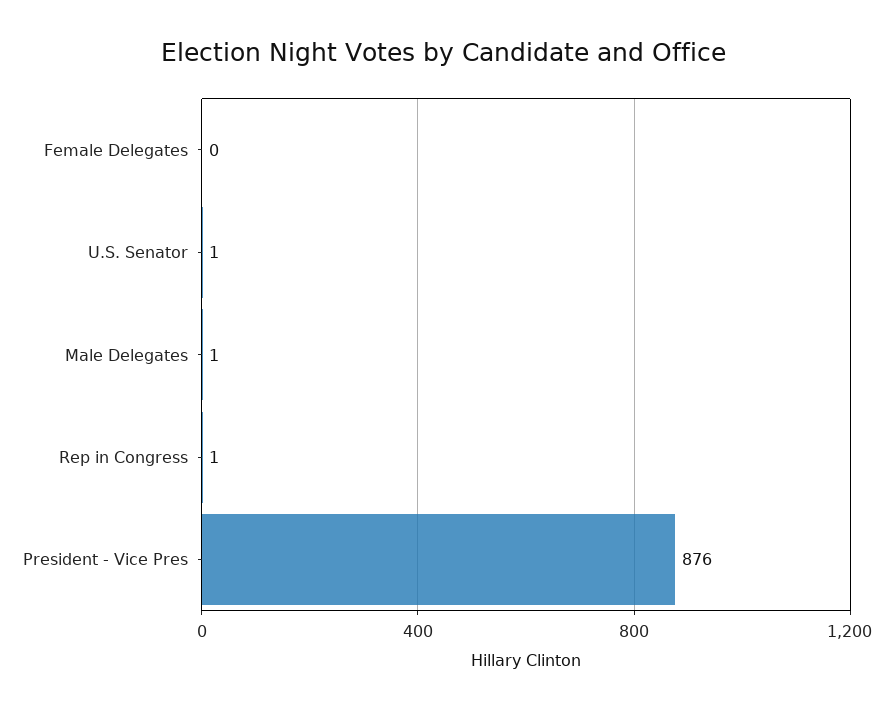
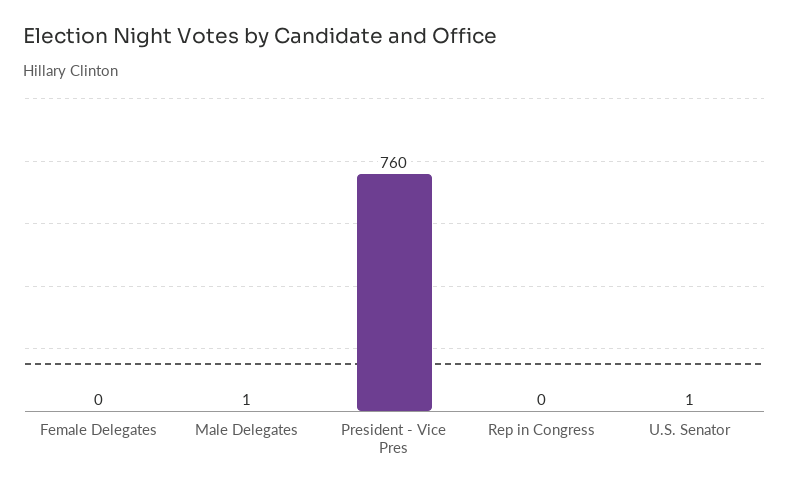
  {
    "Female Delegates": 0,
    "U.S. Senator": 1,
    "Male Delegates": 1,
-   "Rep in Congress": 1,
+   "Rep in Congress": 0,
-   "President - Vice Pres": 876
+   "President - Vice Pres": 760
  }

